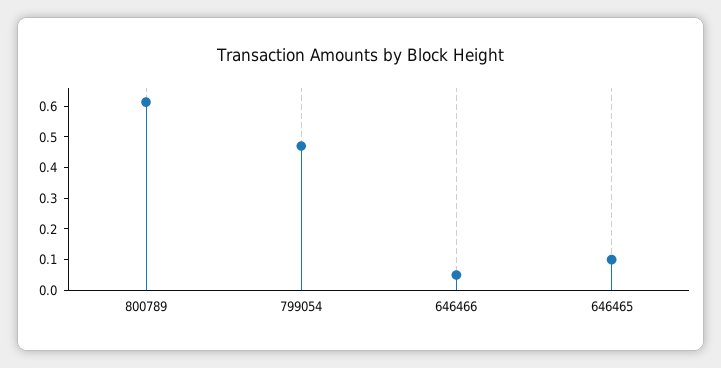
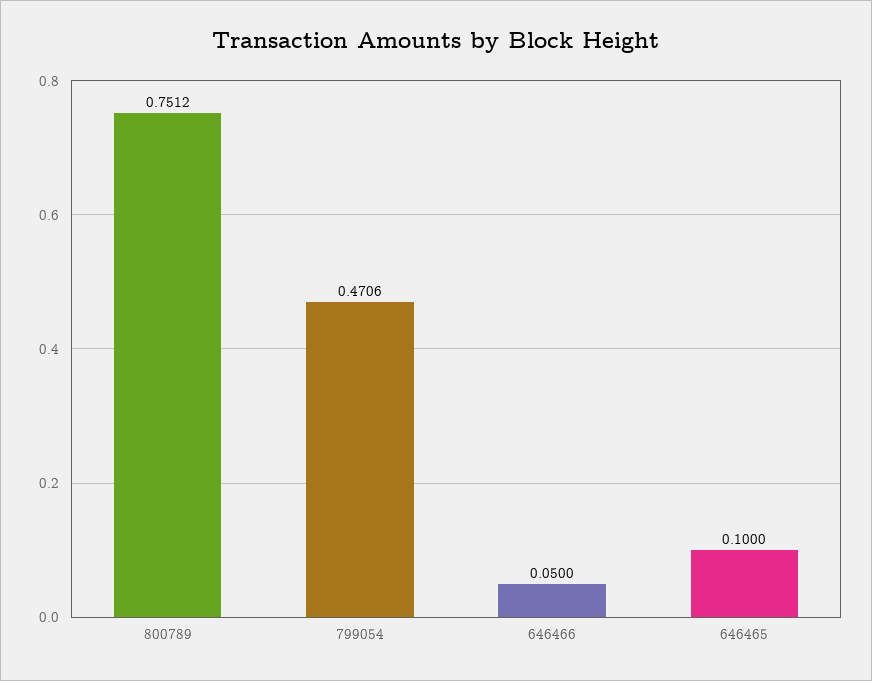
  {
-   "800789": 0.6,
+   "800789": 0.7512,
    "799054": 0.4706,
    "646466": 0.05,
    "646465": 0.1
  }

